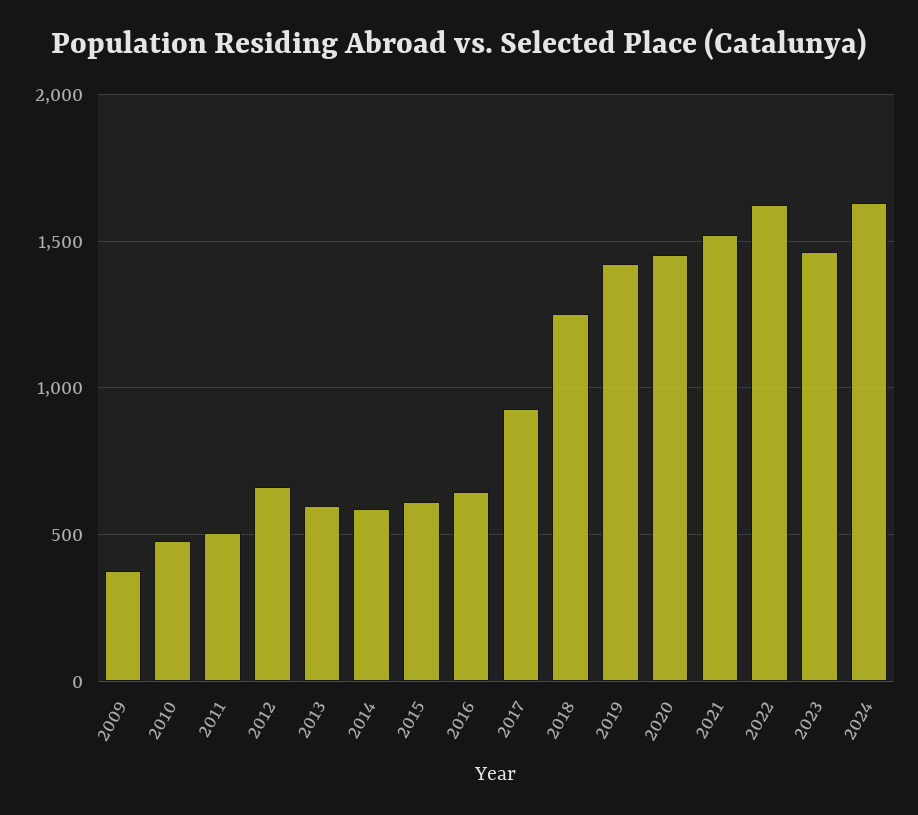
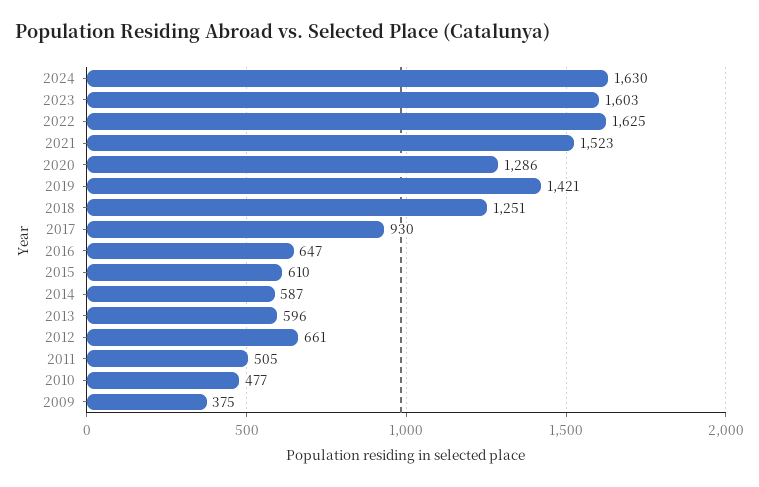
  {
    "2009": 375,
    "2010": 477,
    "2011": 505,
    "2012": 661,
    "2013": 596,
    "2014": 587,
    "2015": 610,
    "2016": 647,
    "2017": 930,
    "2018": 1251,
    "2019": 1421,
-   "2020": 1450,
+   "2020": 1286,
    "2021": 1523,
    "2022": 1625,
-   "2023": 1450,
+   "2023": 1603,
    "2024": 1630
  }

